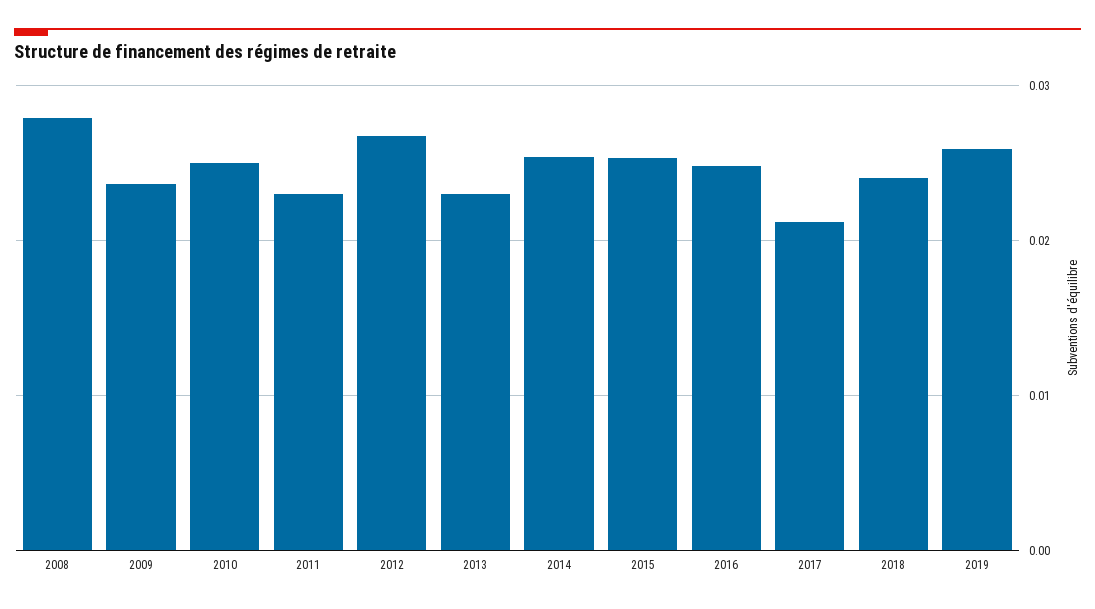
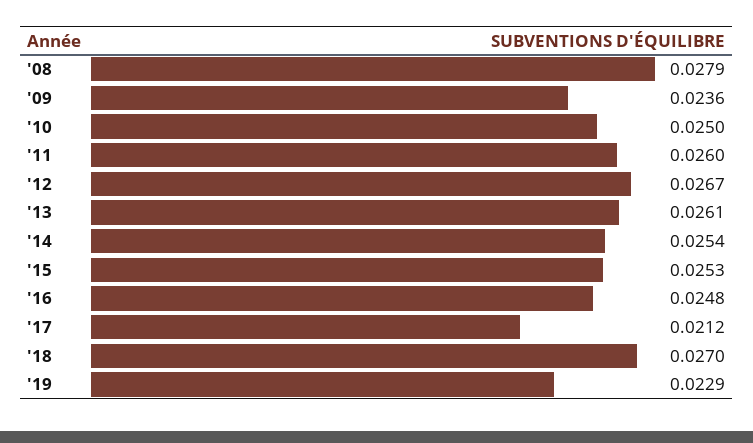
  {
    "2008": 0.0279,
    "2009": 0.0236,
    "2010": 0.025,
-   "2011": 0.023,
+   "2011": 0.026,
    "2012": 0.0267,
-   "2013": 0.023,
+   "2013": 0.0261,
    "2014": 0.0254,
    "2015": 0.0253,
    "2016": 0.0248,
    "2017": 0.0212,
-   "2018": 0.024,
+   "2018": 0.027,
-   "2019": 0.026
+   "2019": 0.0229
  }

